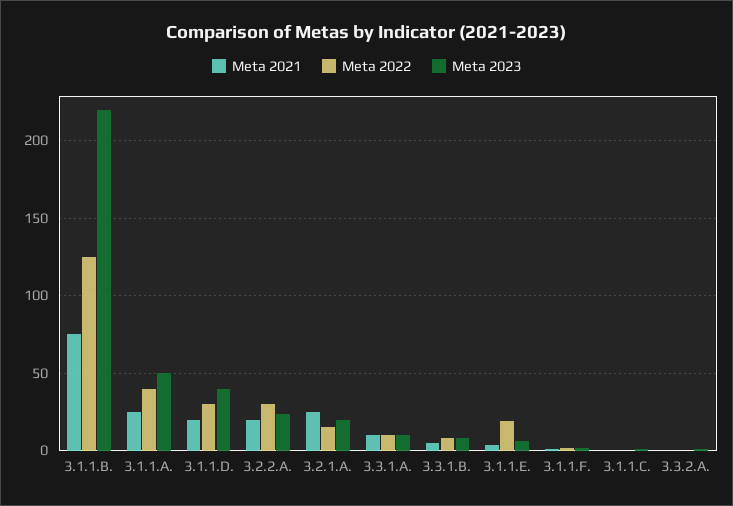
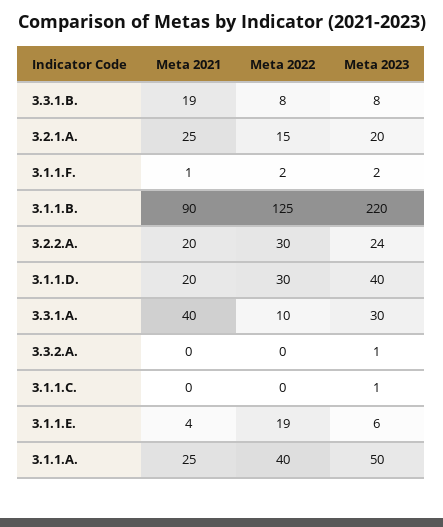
  {
    "Meta 2021": {
-     "3.1.1.B.": 75,
+     "3.1.1.B.": 90,
      "3.1.1.A.": 25,
      "3.1.1.D.": 20,
      "3.2.2.A.": 20,
      "3.2.1.A.": 25,
-     "3.3.1.A.": 10,
+     "3.3.1.A.": 40,
-     "3.3.1.B.": 5,
+     "3.3.1.B.": 19,
      "3.1.1.E.": 4,
      "3.1.1.F.": 1,
      "3.1.1.C.": 0,
      "3.3.2.A.": 0
    },
    "Meta 2022": {
      "3.1.1.B.": 125,
      "3.1.1.A.": 40,
      "3.1.1.D.": 30,
      "3.2.2.A.": 30,
      "3.2.1.A.": 15,
      "3.3.1.A.": 10,
      "3.3.1.B.": 8,
      "3.1.1.E.": 19,
      "3.1.1.F.": 2,
      "3.1.1.C.": 0,
      "3.3.2.A.": 0
    },
    "Meta 2023": {
      "3.1.1.B.": 220,
      "3.1.1.A.": 50,
      "3.1.1.D.": 40,
      "3.2.2.A.": 24,
      "3.2.1.A.": 20,
-     "3.3.1.A.": 10,
+     "3.3.1.A.": 30,
      "3.3.1.B.": 8,
      "3.1.1.E.": 6,
      "3.1.1.F.": 2,
      "3.1.1.C.": 1,
      "3.3.2.A.": 1
    }
  }

